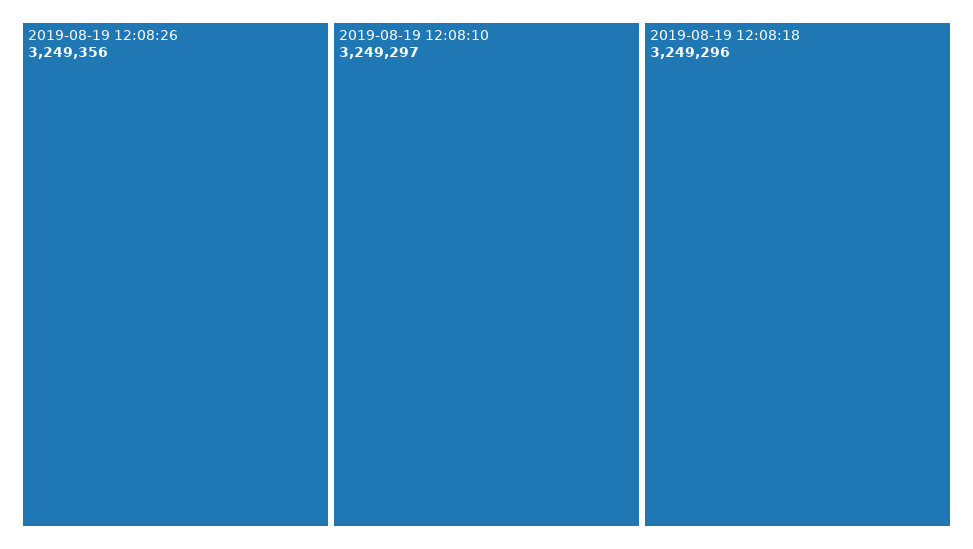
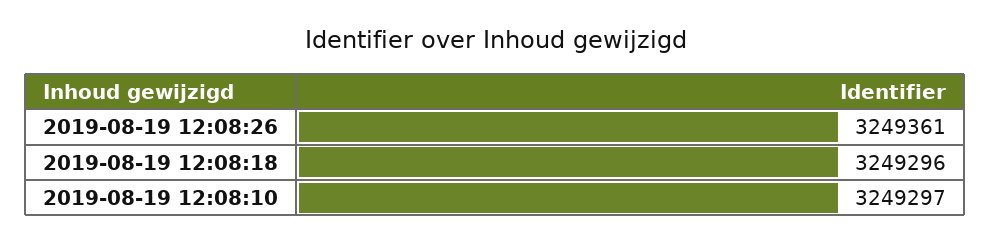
  {
-   "2019-08-19 12:08:26": 3249356,
+   "2019-08-19 12:08:26": 3249361,
    "2019-08-19 12:08:10": 3249297,
    "2019-08-19 12:08:18": 3249296
  }

